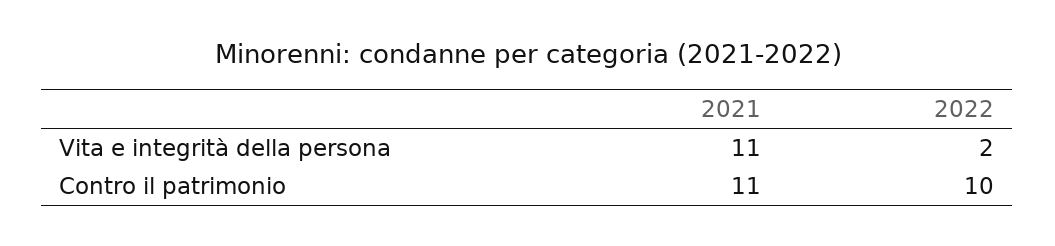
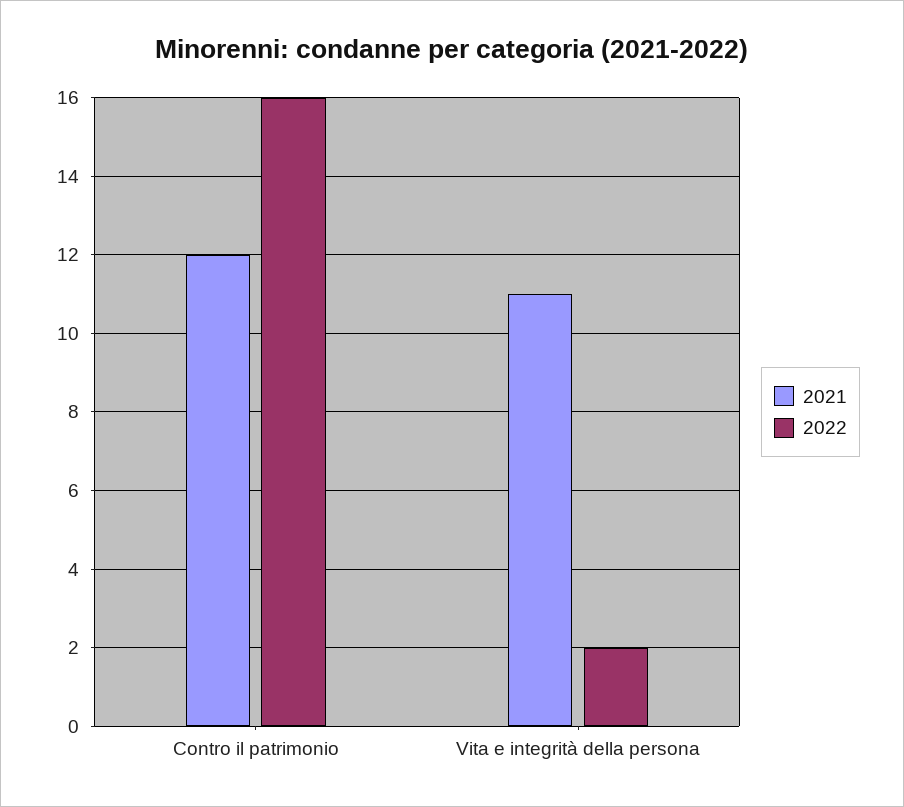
  {
    "2021": {
      "Vita e integrità della persona": 11,
-     "Contro il patrimonio": 11
+     "Contro il patrimonio": 12
    },
    "2022": {
      "Vita e integrità della persona": 2,
-     "Contro il patrimonio": 10
+     "Contro il patrimonio": 16
    }
  }

